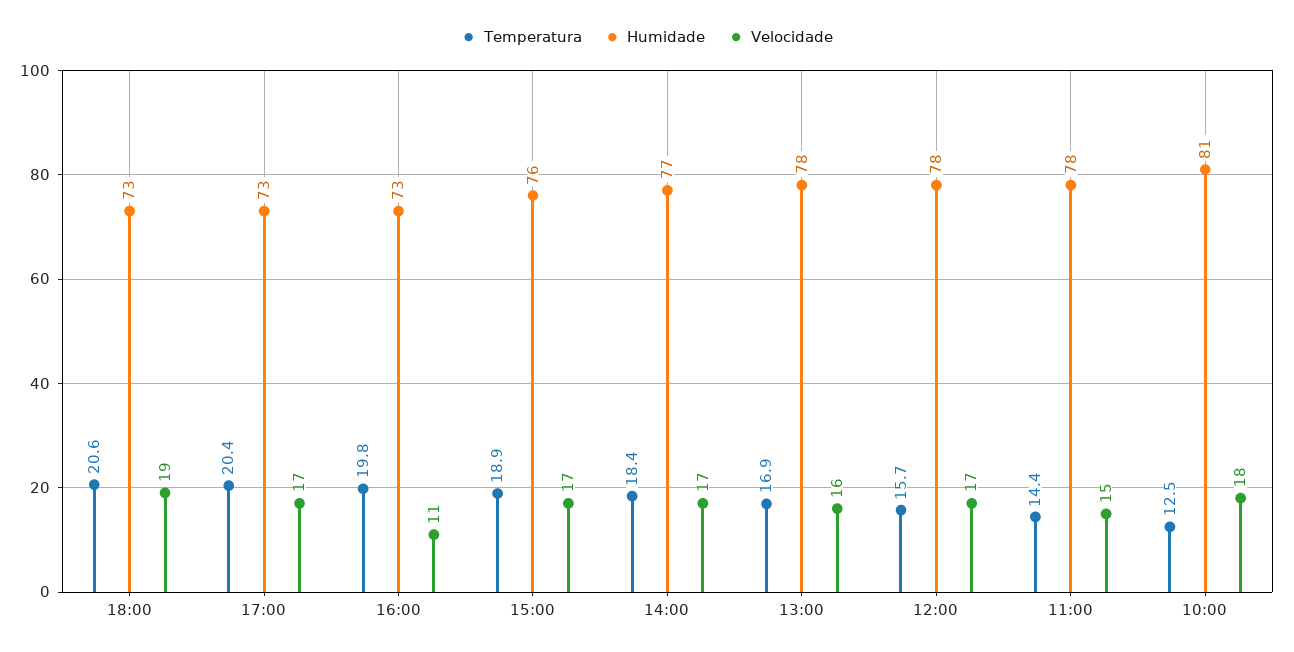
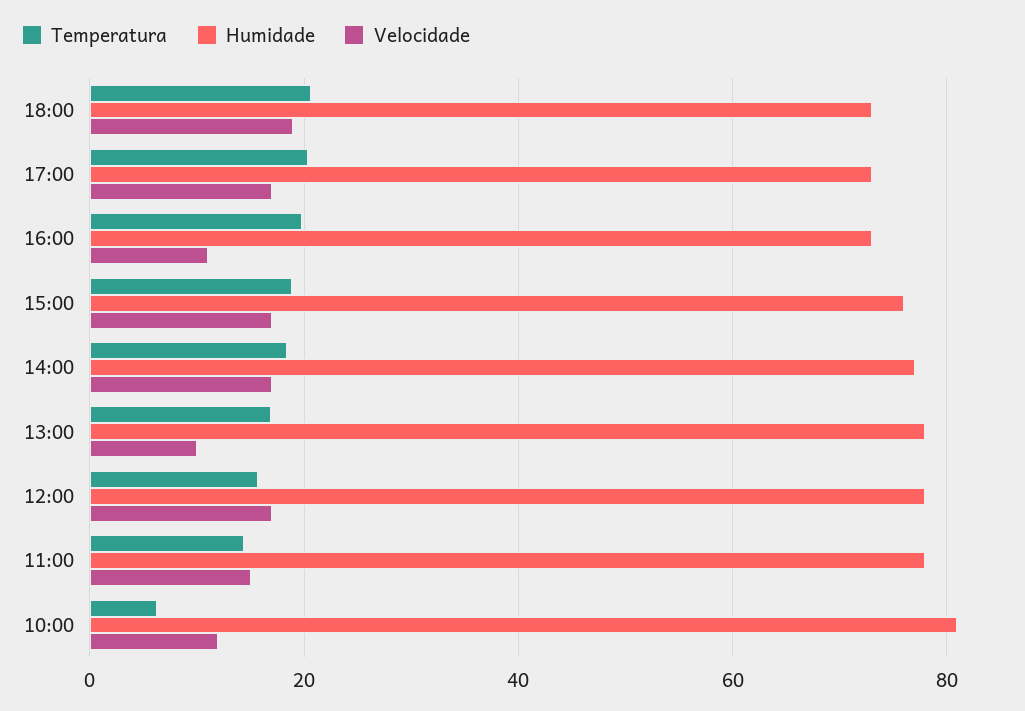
  {
    "Temperatura": {
      "18:00": 20.6,
      "17:00": 20.4,
      "16:00": 19.8,
      "15:00": 18.9,
      "14:00": 18.4,
      "13:00": 16.9,
      "12:00": 15.7,
      "11:00": 14.4,
-     "10:00": 12.5
+     "10:00": 6
    },
    "Humidade": {
      "18:00": 73,
      "17:00": 73,
      "16:00": 73,
      "15:00": 76,
      "14:00": 77,
      "13:00": 78,
      "12:00": 78,
      "11:00": 78,
      "10:00": 81
    },
    "Velocidade": {
      "18:00": 19,
      "17:00": 17,
      "16:00": 11,
      "15:00": 17,
      "14:00": 17,
-     "13:00": 16,
+     "13:00": 10,
      "12:00": 17,
      "11:00": 15,
-     "10:00": 18
+     "10:00": 12
    }
  }

